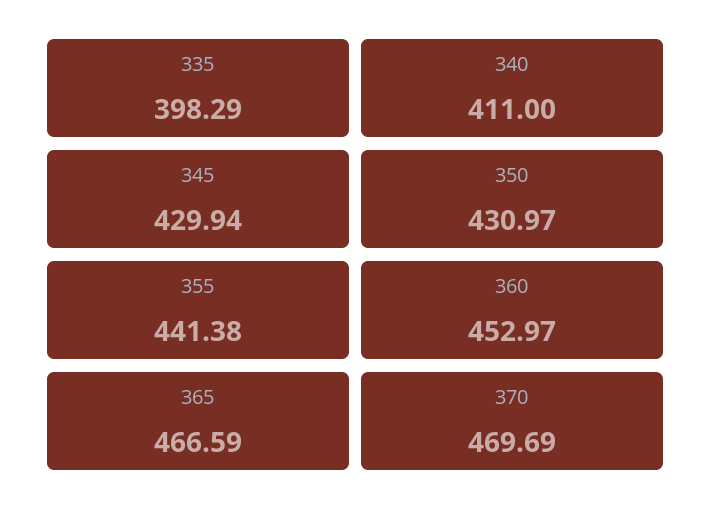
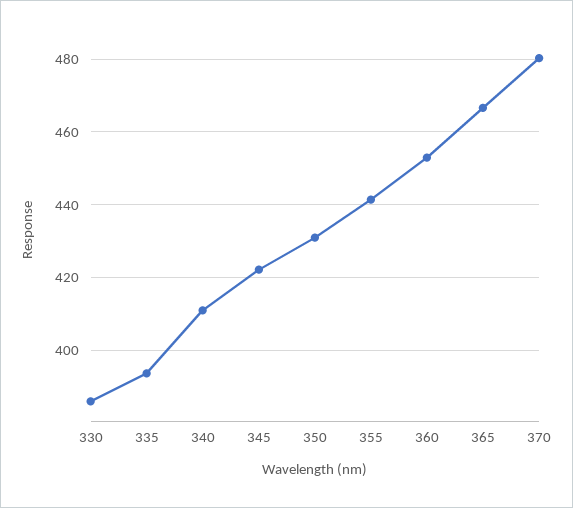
  {
-   "335": 398.29,
+   "335": 394,
    "340": 411,
-   "345": 429.94,
+   "345": 422,
    "350": 430.97,
    "355": 441.38,
    "360": 452.97,
    "365": 466.59,
-   "370": 469.69
+   "370": 480,
+   "330": 386
  }

